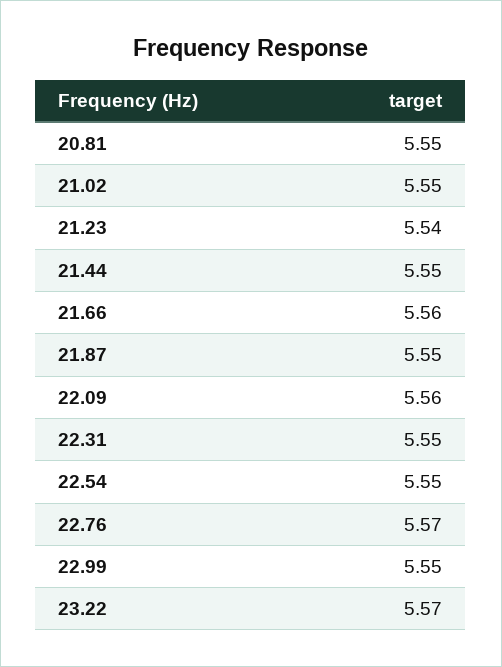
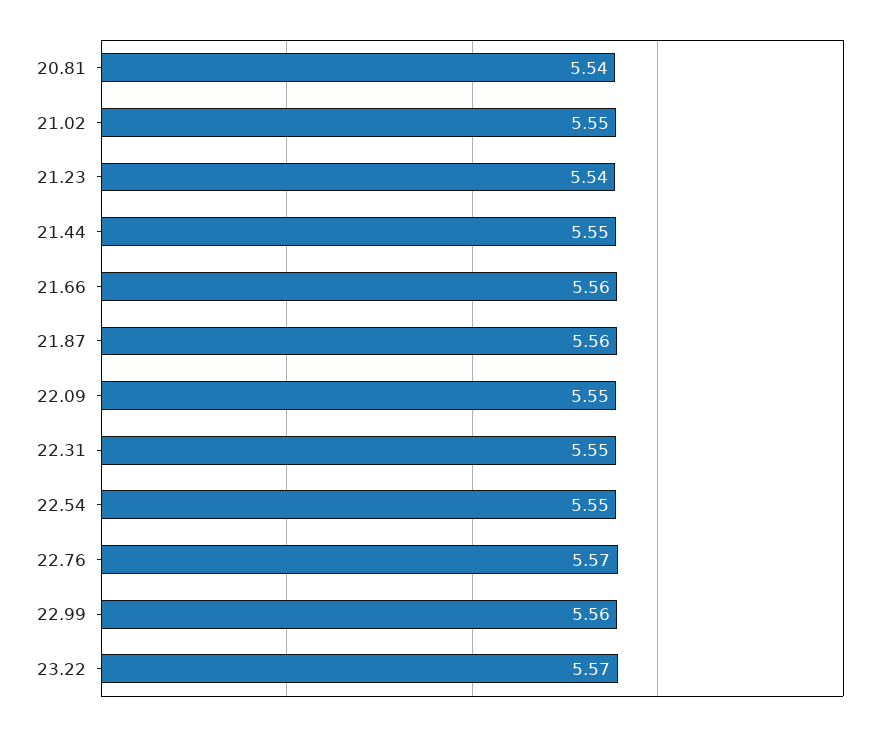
  {
-   "20.81": 5.55,
+   "20.81": 5.54,
    "21.02": 5.55,
    "21.23": 5.54,
    "21.44": 5.55,
    "21.66": 5.56,
-   "21.87": 5.55,
+   "21.87": 5.56,
-   "22.09": 5.56,
+   "22.09": 5.55,
    "22.31": 5.55,
    "22.54": 5.55,
    "22.76": 5.57,
-   "22.99": 5.55,
+   "22.99": 5.56,
    "23.22": 5.57
  }

